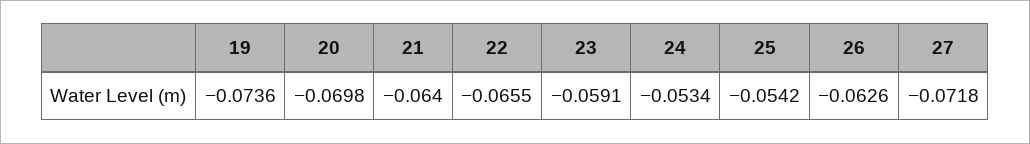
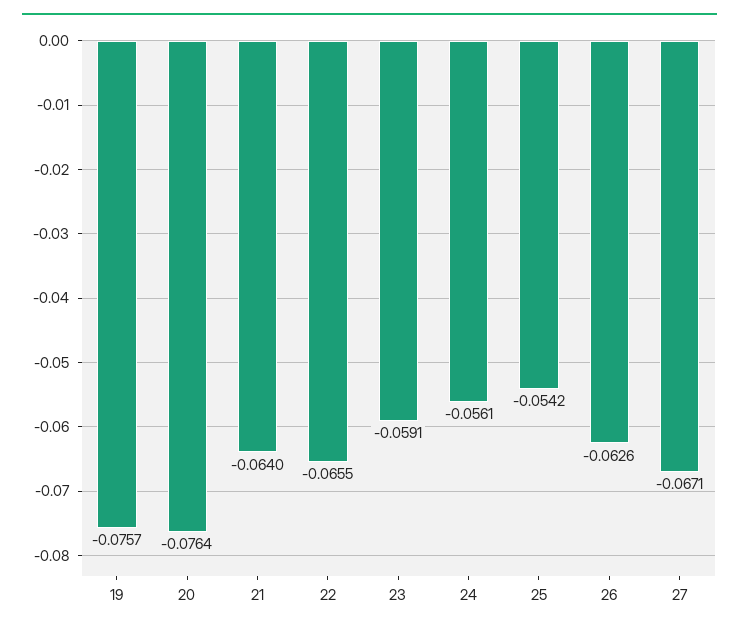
  {
-   "19": -0.0736,
+   "19": -0.0757,
-   "20": -0.0698,
+   "20": -0.0764,
    "21": -0.064,
    "22": -0.0655,
    "23": -0.0591,
-   "24": -0.0534,
+   "24": -0.0561,
    "25": -0.0542,
    "26": -0.0626,
-   "27": -0.0718
+   "27": -0.0671
  }

